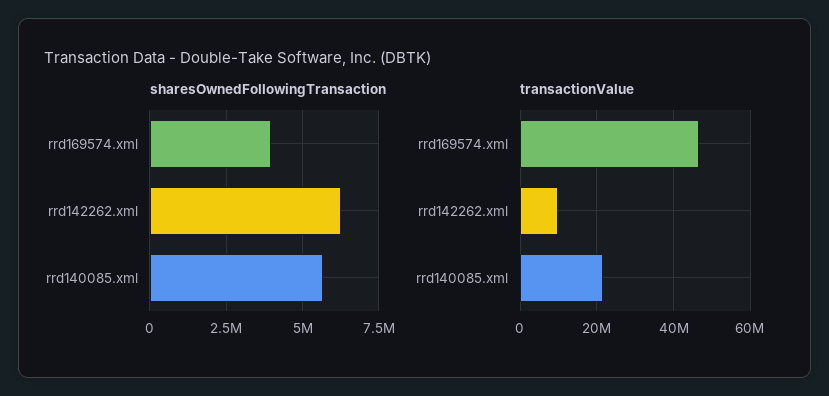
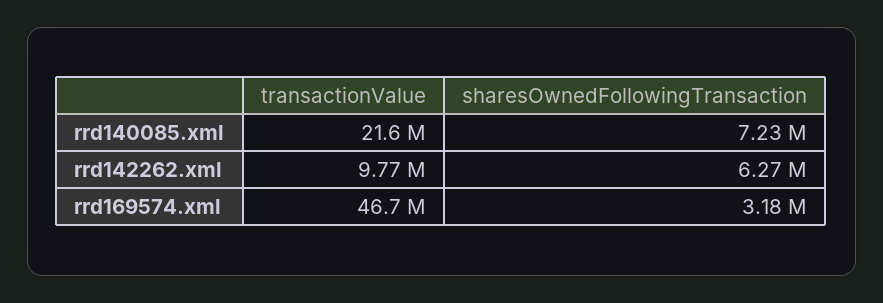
  {
    "sharesOwnedFollowingTransaction": {
-     "rrd169574.xml": 4000000,
+     "rrd169574.xml": 3180000,
      "rrd142262.xml": 6270000,
-     "rrd140085.xml": 5750000
+     "rrd140085.xml": 7230000
    },
    "transactionValue": {
      "rrd169574.xml": 46700000,
      "rrd142262.xml": 9770000,
      "rrd140085.xml": 21600000
    }
  }

